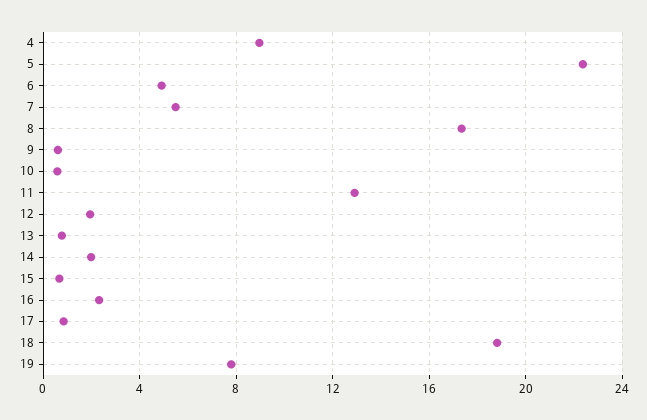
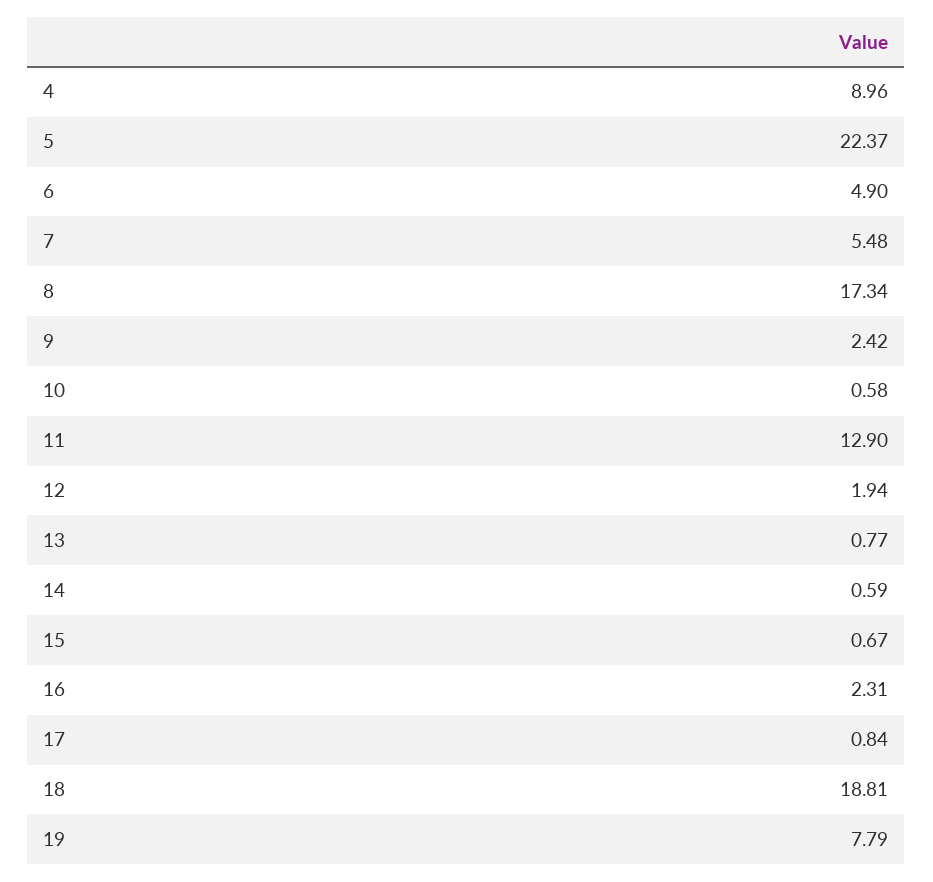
  {
    "4": 8.96,
    "5": 22.37,
    "6": 4.9,
    "7": 5.48,
    "8": 17.34,
-   "9": 0.5,
+   "9": 2.42,
    "10": 0.58,
    "11": 12.9,
    "12": 1.94,
    "13": 0.77,
-   "14": 2,
+   "14": 0.59,
    "15": 0.67,
    "16": 2.31,
    "17": 0.84,
    "18": 18.81,
    "19": 7.79
  }

